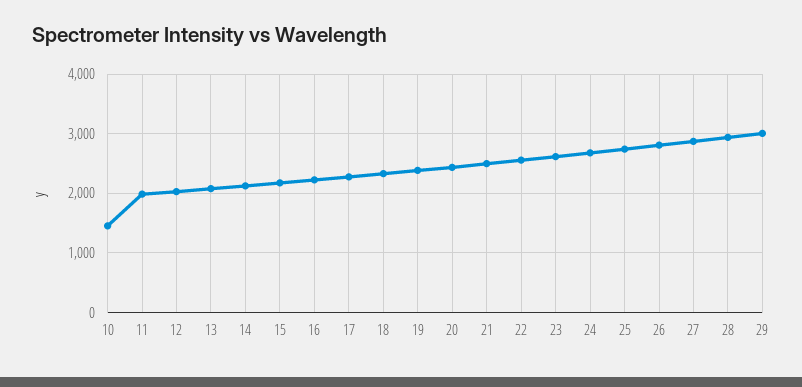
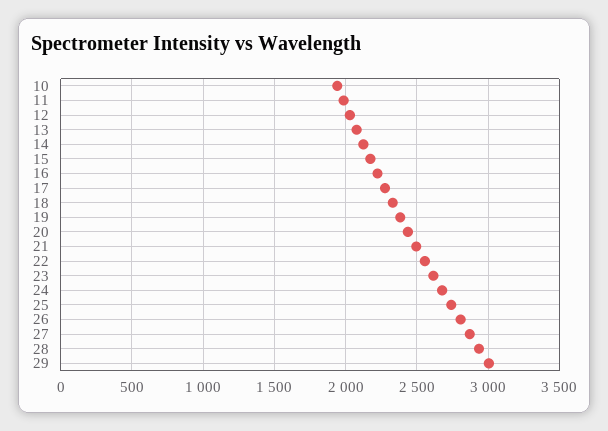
  {
-   "10": 1400,
+   "10": 1950,
    "11": 2000,
    "12": 2050,
    "13": 2100,
    "14": 2150,
    "15": 2150,
    "16": 2200,
    "17": 2300,
    "18": 2350,
    "19": 2400,
    "20": 2450,
    "21": 2500,
    "22": 2550,
    "23": 2600,
    "24": 2700,
    "25": 2750,
    "26": 2800,
    "27": 2850,
    "28": 2950,
    "29": 3000
  }

